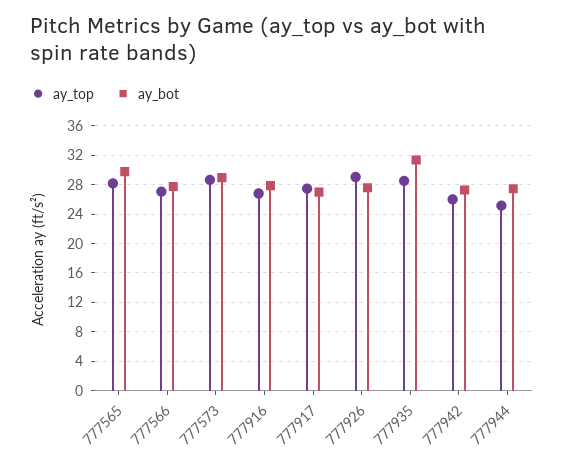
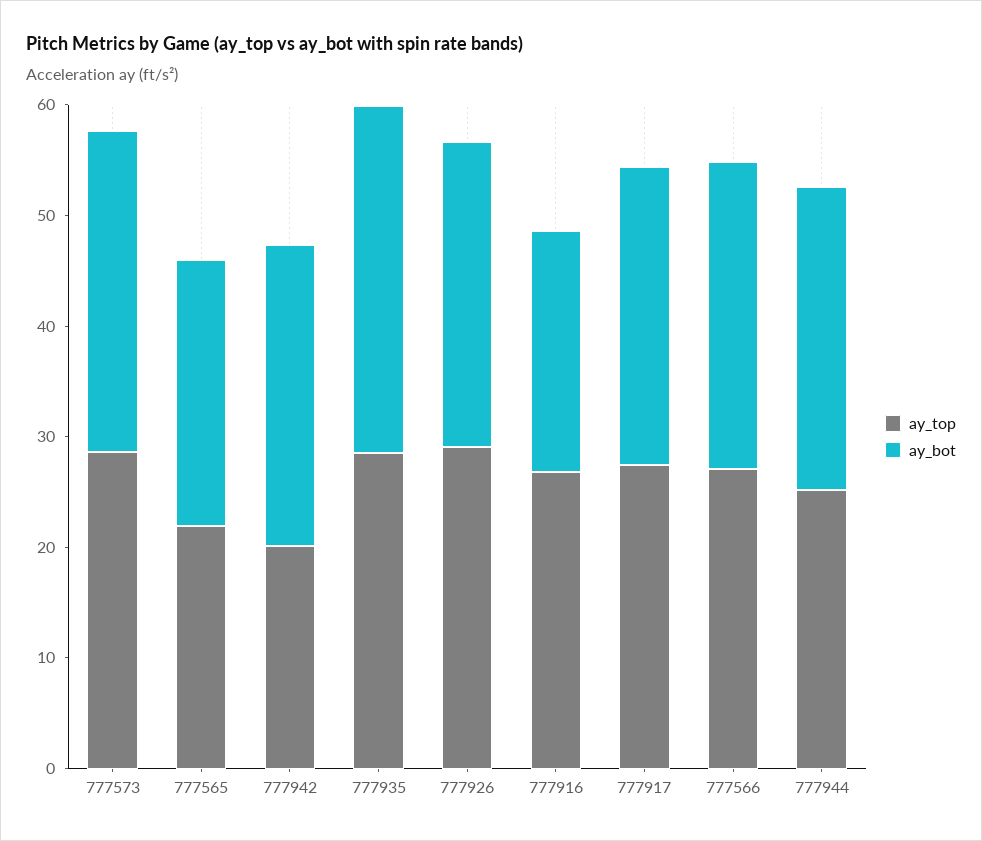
  {
    "ay_top": {
-     "777565": 28,
+     "777565": 22,
      "777566": 27,
      "777573": 29,
      "777916": 27,
      "777917": 27,
      "777926": 29,
      "777935": 29,
-     "777942": 26,
+     "777942": 20,
      "777944": 25
    },
    "ay_bot": {
-     "777565": 30,
+     "777565": 24,
      "777566": 28,
      "777573": 29,
-     "777916": 28,
+     "777916": 22,
      "777917": 27,
      "777926": 28,
      "777935": 31,
      "777942": 27,
      "777944": 27
    }
  }

